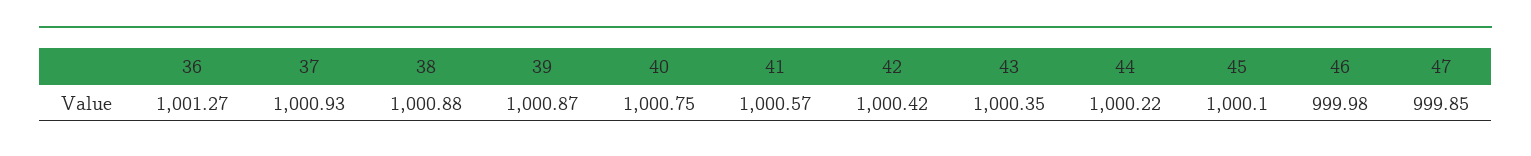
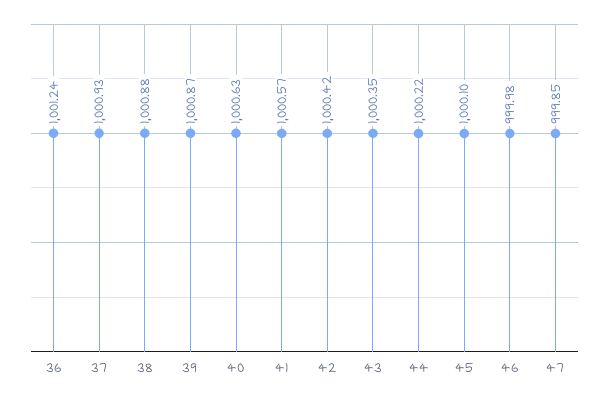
  {
-   "36": 1001.27,
+   "36": 1001.24,
    "37": 1000.93,
    "38": 1000.88,
    "39": 1000.87,
-   "40": 1000.75,
+   "40": 1000.63,
    "41": 1000.57,
    "42": 1000.42,
    "43": 1000.35,
    "44": 1000.22,
    "45": 1000.1,
    "46": 999.98,
    "47": 999.85
  }

